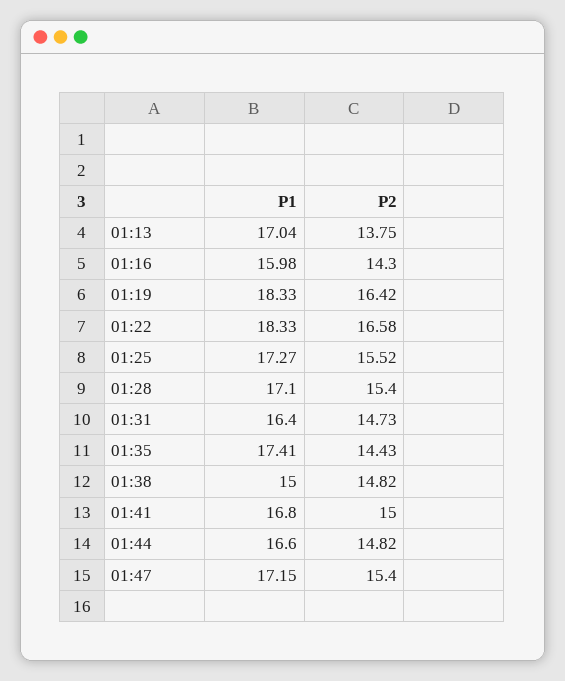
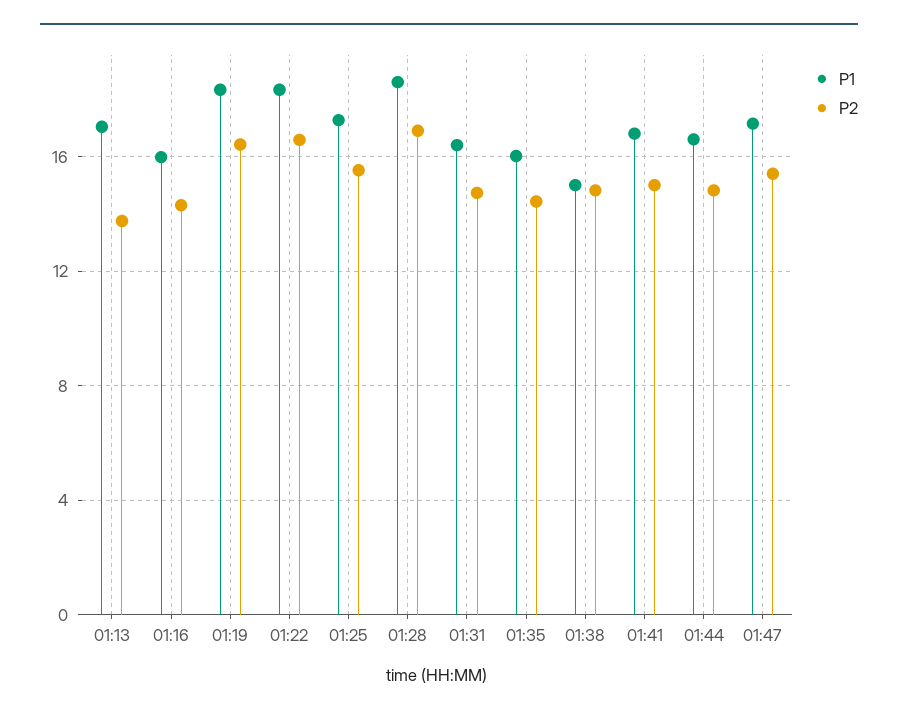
  {
    "P1": {
      "01:13": 17.04,
      "01:16": 15.98,
      "01:19": 18.33,
      "01:22": 18.33,
      "01:25": 17.27,
-     "01:28": 17.1,
+     "01:28": 18.5,
      "01:31": 16.4,
-     "01:35": 17.41,
+     "01:35": 16,
      "01:38": 15,
      "01:41": 16.8,
      "01:44": 16.6,
      "01:47": 17.15
    },
    "P2": {
      "01:13": 13.75,
      "01:16": 14.3,
      "01:19": 16.42,
      "01:22": 16.58,
      "01:25": 15.52,
-     "01:28": 15.4,
+     "01:28": 17,
      "01:31": 14.73,
      "01:35": 14.43,
      "01:38": 14.82,
      "01:41": 15,
      "01:44": 14.82,
      "01:47": 15.4
    }
  }

